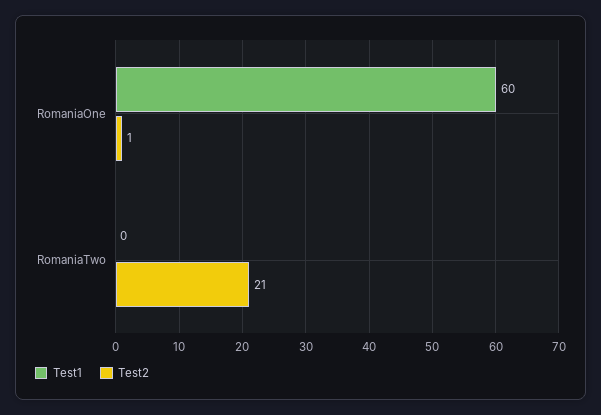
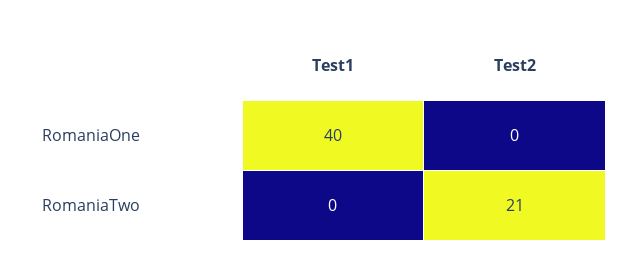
  {
    "Test1": {
-     "RomaniaOne": 60,
+     "RomaniaOne": 40,
      "RomaniaTwo": 0
    },
    "Test2": {
-     "RomaniaOne": 1,
+     "RomaniaOne": 0,
      "RomaniaTwo": 21
    }
  }

